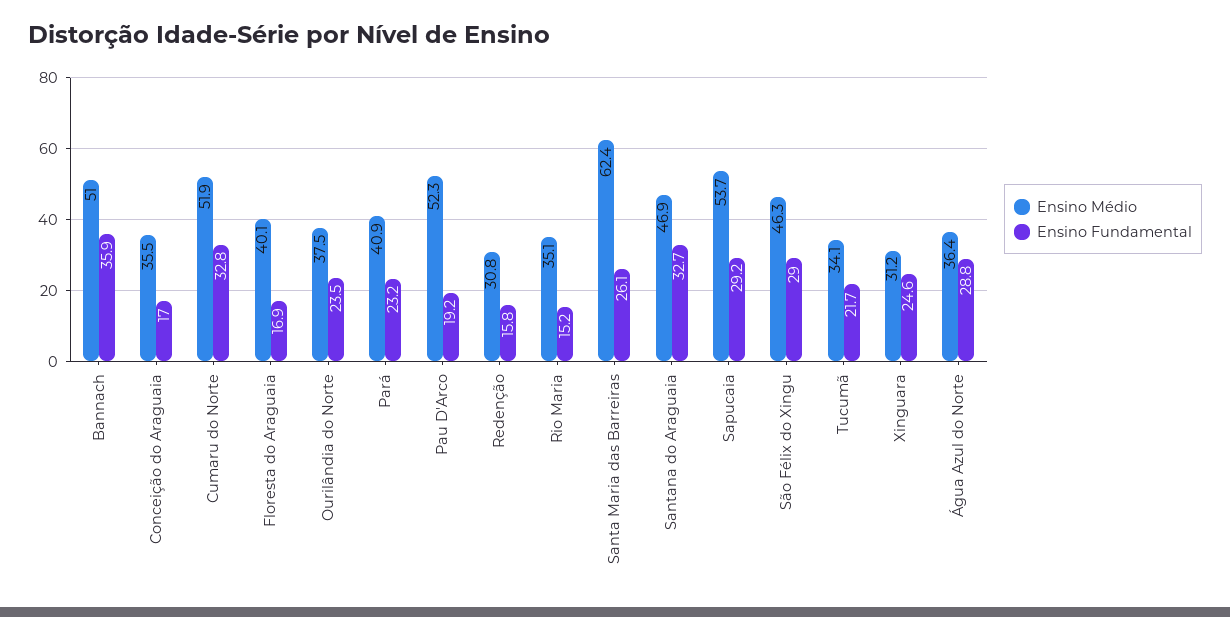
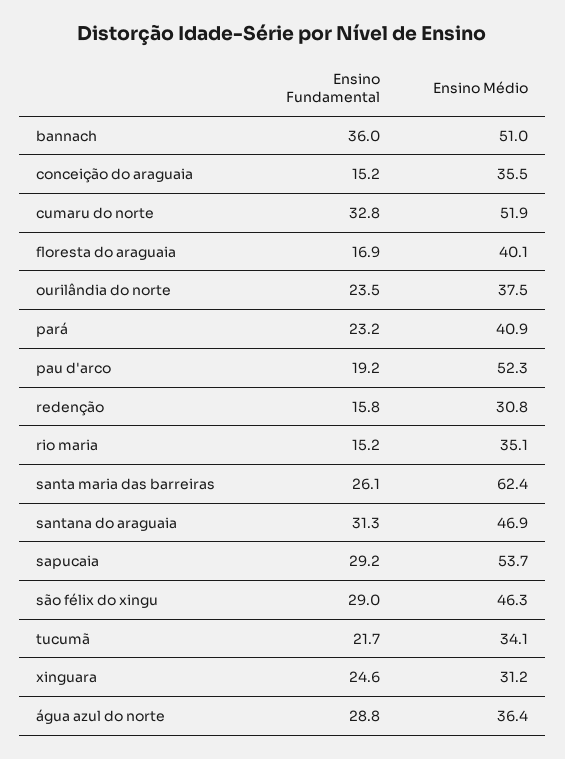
  {
    "Ensino Médio": {
      "Bannach": 51,
      "Conceição do Araguaia": 35.5,
      "Cumaru do Norte": 51.9,
      "Floresta do Araguaia": 40.1,
      "Ourilândia do Norte": 37.5,
      "Pará": 40.9,
      "Pau D'Arco": 52.3,
      "Redenção": 30.8,
      "Rio Maria": 35.1,
      "Santa Maria das Barreiras": 62.4,
      "Santana do Araguaia": 46.9,
      "Sapucaia": 53.7,
      "São Félix do Xingu": 46.3,
      "Tucumã": 34.1,
      "Xinguara": 31.2,
      "Água Azul do Norte": 36.4
    },
    "Ensino Fundamental": {
-     "Bannach": 35.9,
+     "Bannach": 36,
-     "Conceição do Araguaia": 17,
+     "Conceição do Araguaia": 15.2,
      "Cumaru do Norte": 32.8,
      "Floresta do Araguaia": 16.9,
      "Ourilândia do Norte": 23.5,
      "Pará": 23.2,
      "Pau D'Arco": 19.2,
      "Redenção": 15.8,
      "Rio Maria": 15.2,
      "Santa Maria das Barreiras": 26.1,
-     "Santana do Araguaia": 32.7,
+     "Santana do Araguaia": 31.3,
      "Sapucaia": 29.2,
      "São Félix do Xingu": 29,
      "Tucumã": 21.7,
      "Xinguara": 24.6,
      "Água Azul do Norte": 28.8
    }
  }

